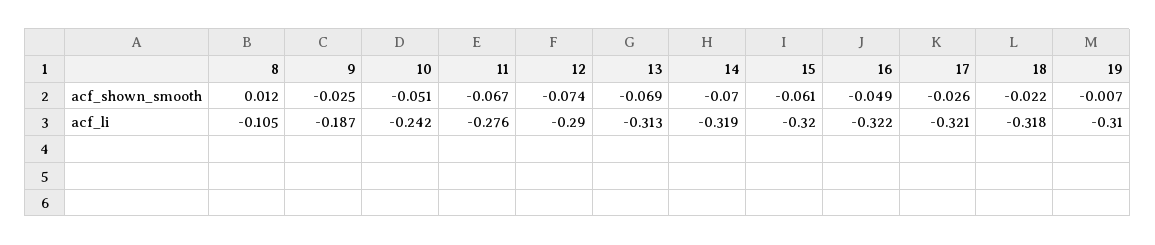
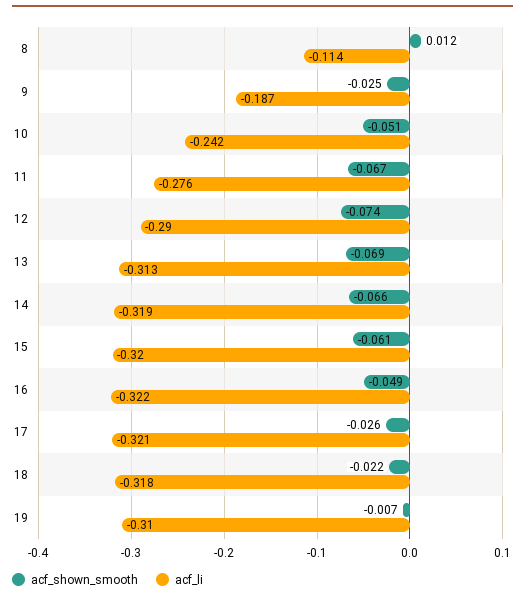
  {
    "acf_shown_smooth": {
      "8": 0.012,
      "9": -0.025,
      "10": -0.051,
      "11": -0.067,
      "12": -0.074,
      "13": -0.069,
-     "14": -0.07,
+     "14": -0.066,
      "15": -0.061,
      "16": -0.049,
      "17": -0.026,
      "18": -0.022,
      "19": -0.007
    },
    "acf_li": {
-     "8": -0.105,
+     "8": -0.114,
      "9": -0.187,
      "10": -0.242,
      "11": -0.276,
      "12": -0.29,
      "13": -0.313,
      "14": -0.319,
      "15": -0.32,
      "16": -0.322,
      "17": -0.321,
      "18": -0.318,
      "19": -0.31
    }
  }

